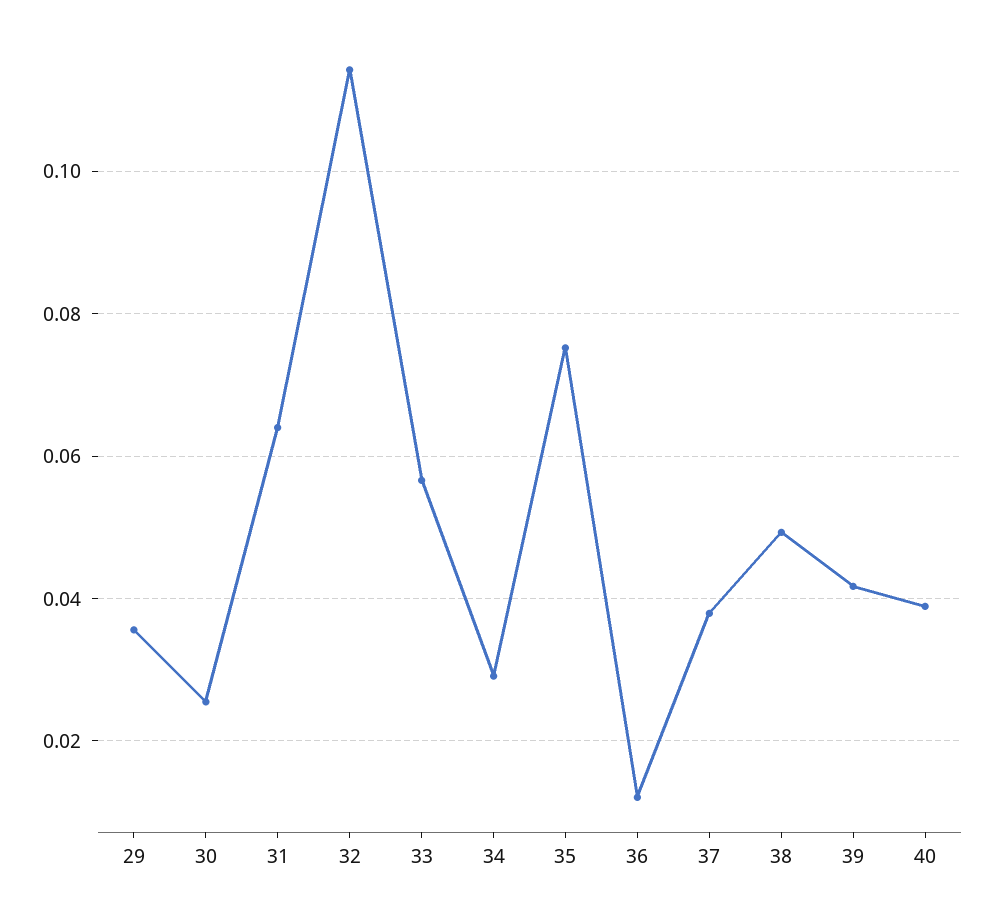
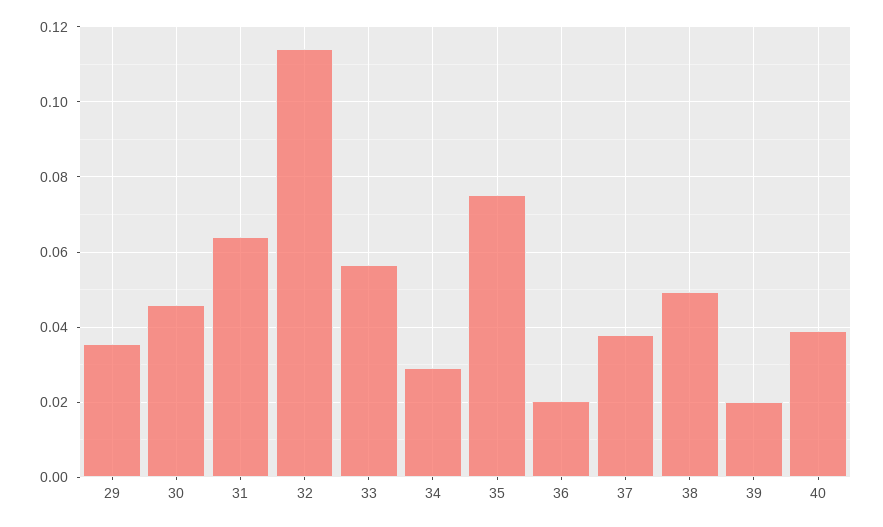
  {
    "29": 0.036,
-   "30": 0.026,
+   "30": 0.046,
    "31": 0.064,
    "32": 0.114,
    "33": 0.056,
    "34": 0.03,
    "35": 0.076,
-   "36": 0.012,
+   "36": 0.02,
    "37": 0.038,
    "38": 0.05,
-   "39": 0.042,
+   "39": 0.02,
    "40": 0.038
  }

